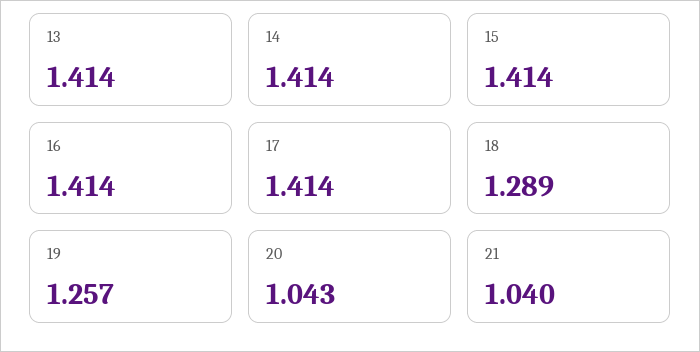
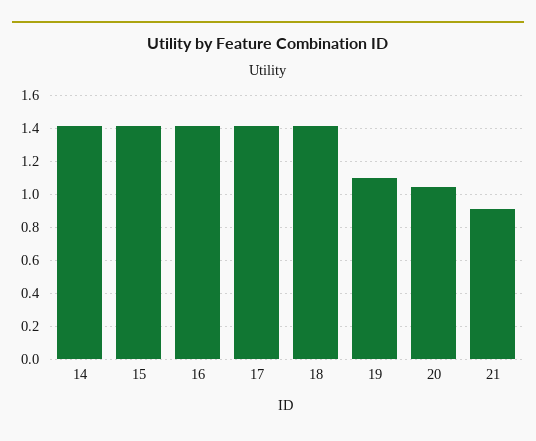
  {
-   "13": 1.414,
    "14": 1.414,
    "15": 1.414,
    "16": 1.414,
    "17": 1.414,
-   "18": 1.289,
+   "18": 1.4,
-   "19": 1.257,
+   "19": 1.1,
    "20": 1.043,
-   "21": 1.04
+   "21": 0.9
  }

